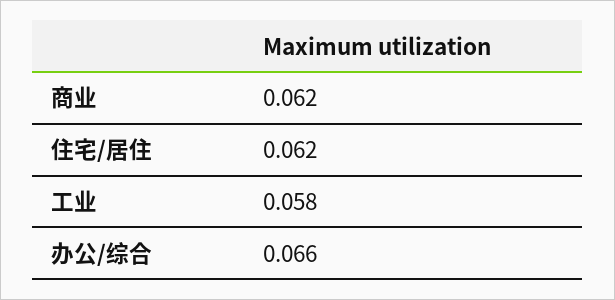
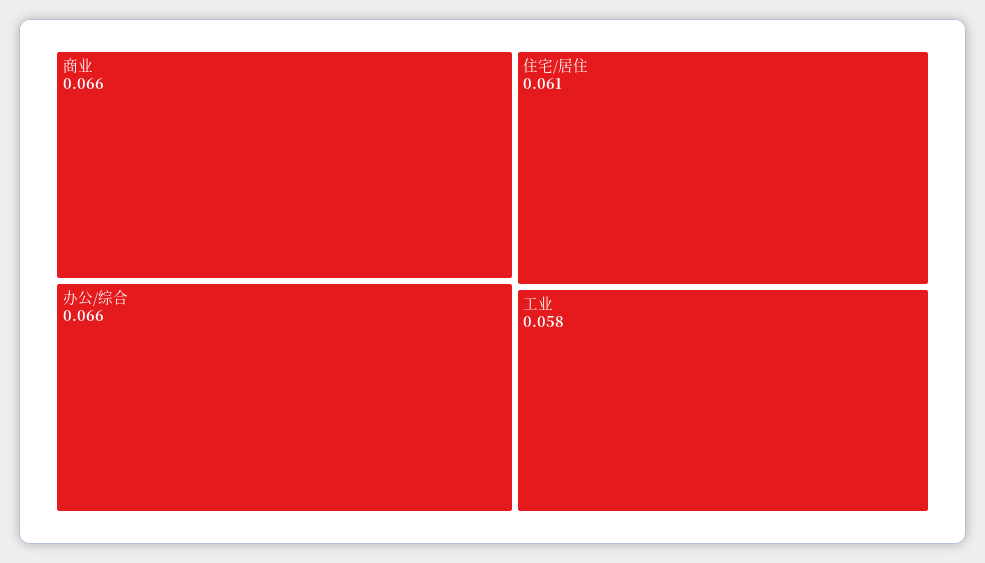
  {
-   "商业": 0.062,
+   "商业": 0.066,
-   "住宅/居住": 0.062,
+   "住宅/居住": 0.061,
    "工业": 0.058,
    "办公/综合": 0.066
  }

